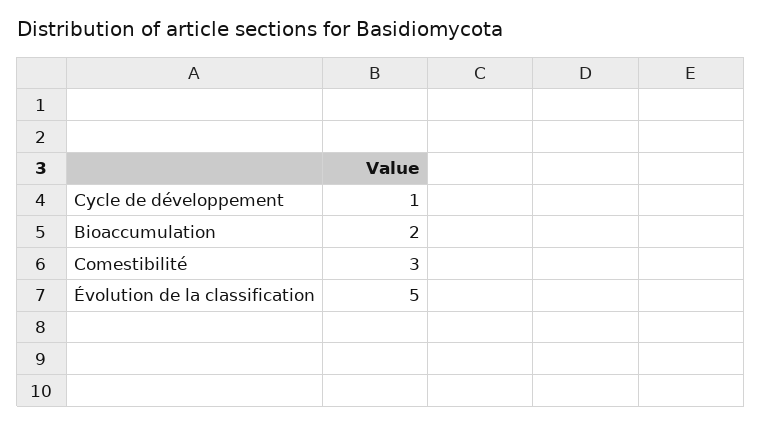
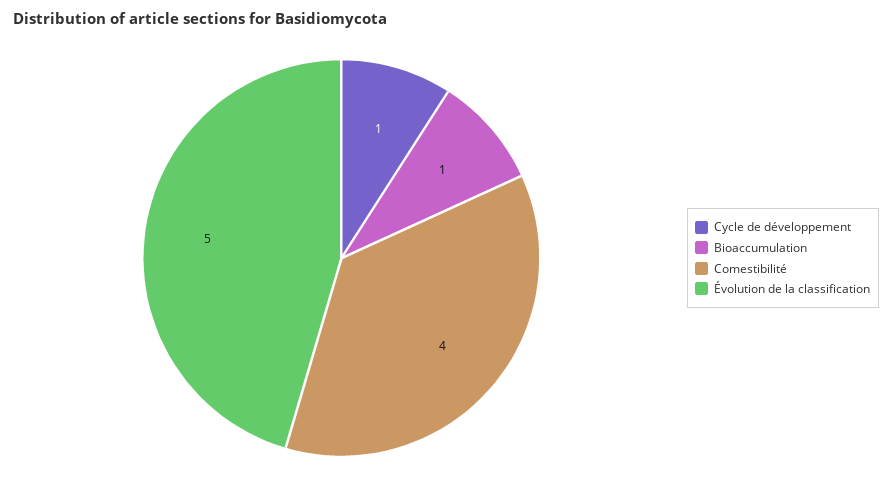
  {
    "Cycle de développement": 1,
-   "Bioaccumulation": 2,
+   "Bioaccumulation": 1,
-   "Comestibilité": 3,
+   "Comestibilité": 4,
    "Évolution de la classification": 5
  }

